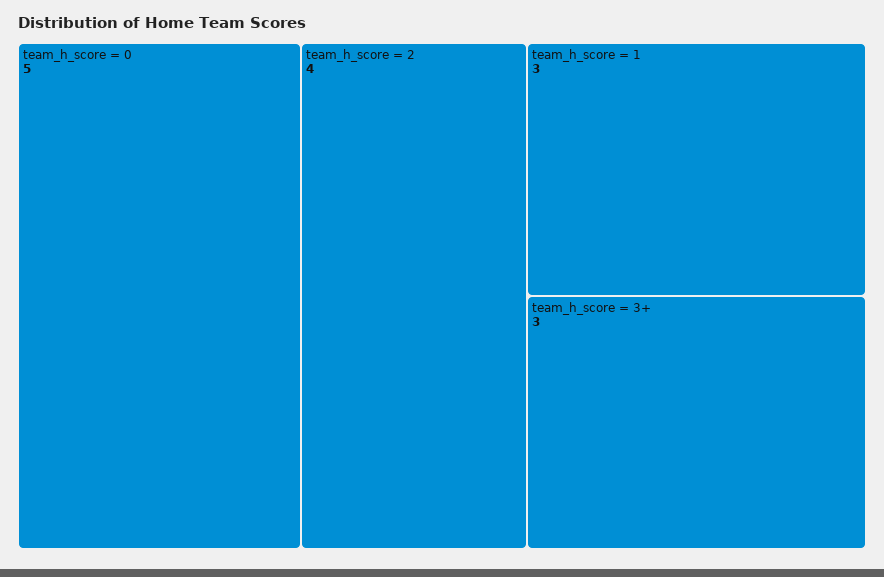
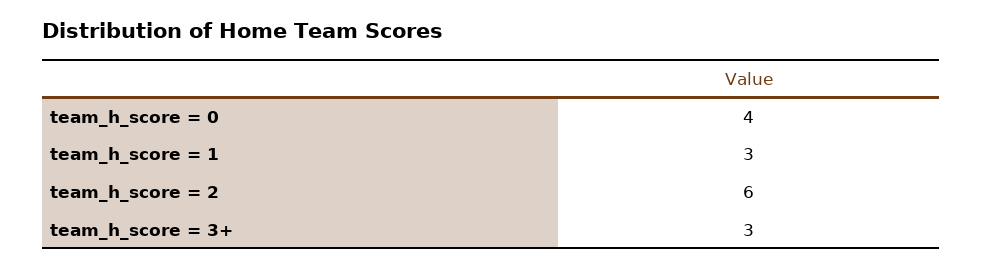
  {
-   "team_h_score = 0": 5,
+   "team_h_score = 0": 4,
-   "team_h_score = 2": 4,
+   "team_h_score = 2": 6,
    "team_h_score = 1": 3,
    "team_h_score = 3+": 3
  }

